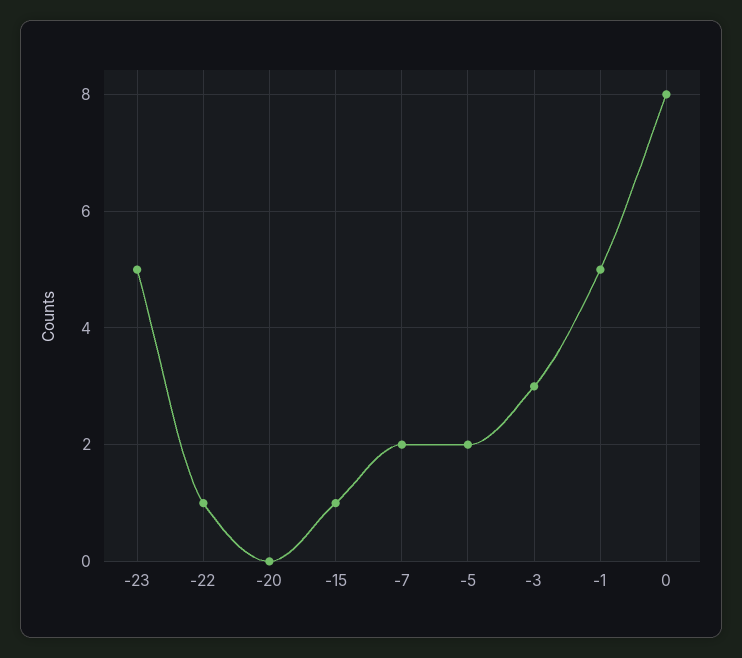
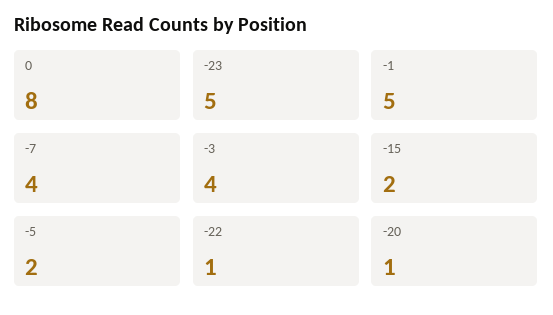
  {
    "-23": 5,
    "-22": 1,
-   "-20": 0,
+   "-20": 1,
-   "-15": 1,
+   "-15": 2,
-   "-7": 2,
+   "-7": 4,
    "-5": 2,
-   "-3": 3,
+   "-3": 4,
    "-1": 5,
    "0": 8
  }

